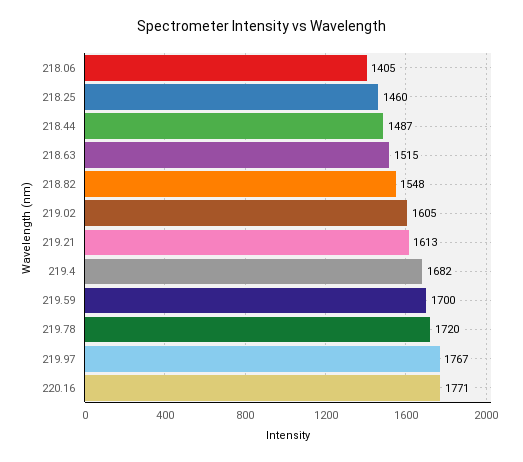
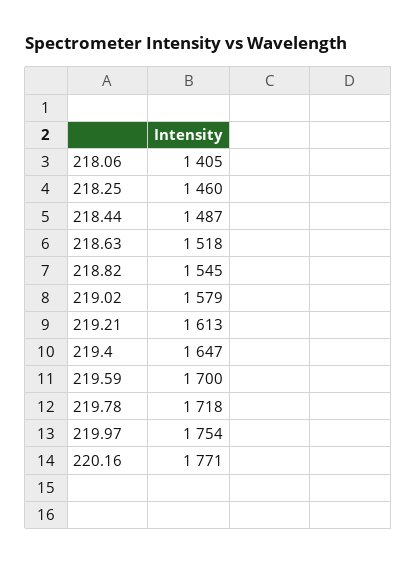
  {
    "218.06": 1405,
    "218.25": 1460,
    "218.44": 1487,
-   "218.63": 1515,
+   "218.63": 1518,
-   "218.82": 1548,
+   "218.82": 1545,
-   "219.02": 1605,
+   "219.02": 1579,
    "219.21": 1613,
-   "219.4": 1682,
+   "219.4": 1647,
    "219.59": 1700,
-   "219.78": 1720,
+   "219.78": 1718,
-   "219.97": 1767,
+   "219.97": 1754,
    "220.16": 1771
  }

